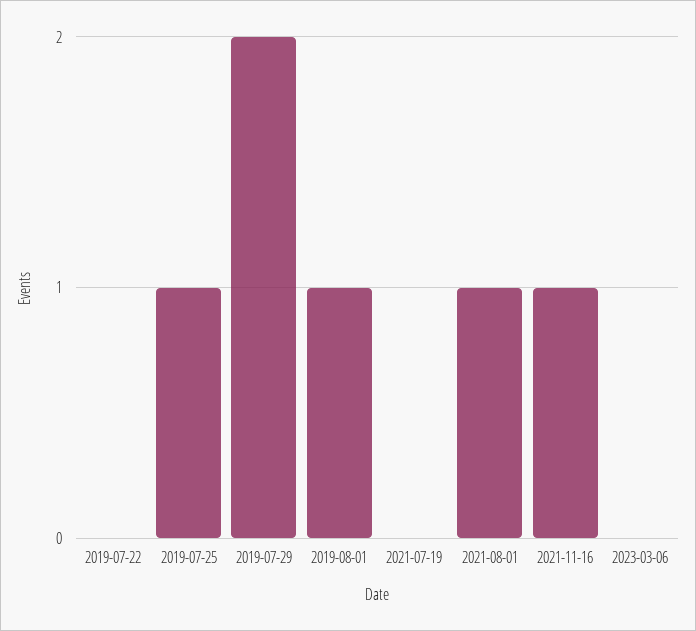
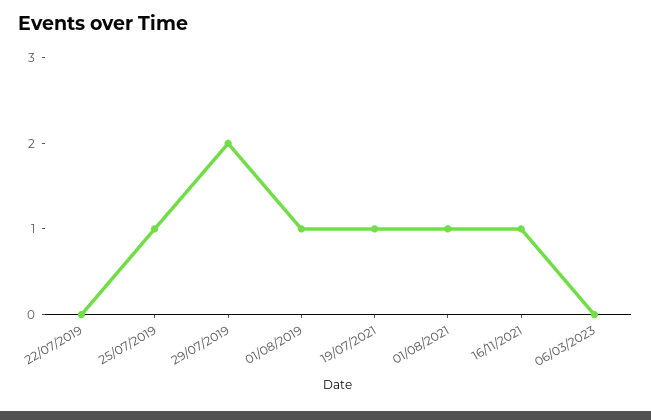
  {
    "2019-07-22": 0,
    "2019-07-25": 1,
    "2019-07-29": 2,
    "2019-08-01": 1,
-   "2021-07-19": 0,
+   "2021-07-19": 1,
    "2021-08-01": 1,
    "2021-11-16": 1,
    "2023-03-06": 0
  }

